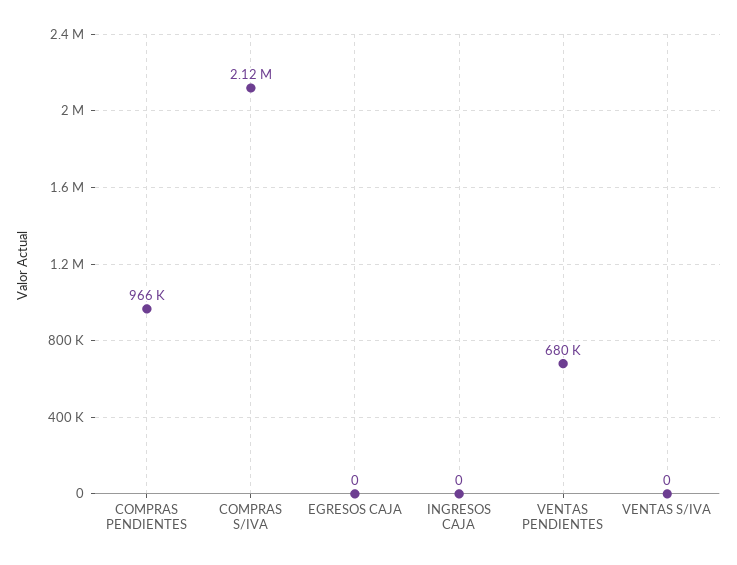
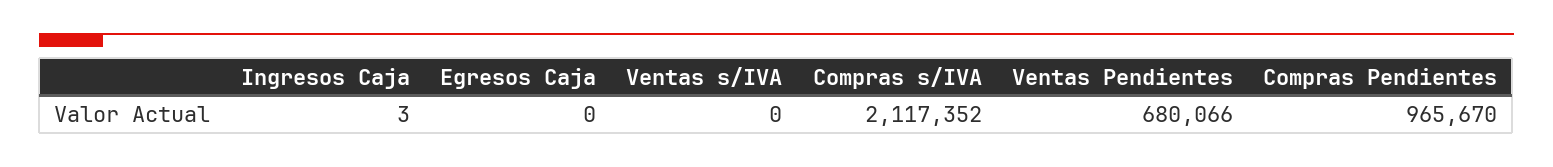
  {
    "COMPRAS PENDIENTES": 965670,
    "COMPRAS S/IVA": 2117352,
    "EGRESOS CAJA": 0,
-   "INGRESOS CAJA": 0,
+   "INGRESOS CAJA": 3,
    "VENTAS PENDIENTES": 680066,
    "VENTAS S/IVA": 0
  }

